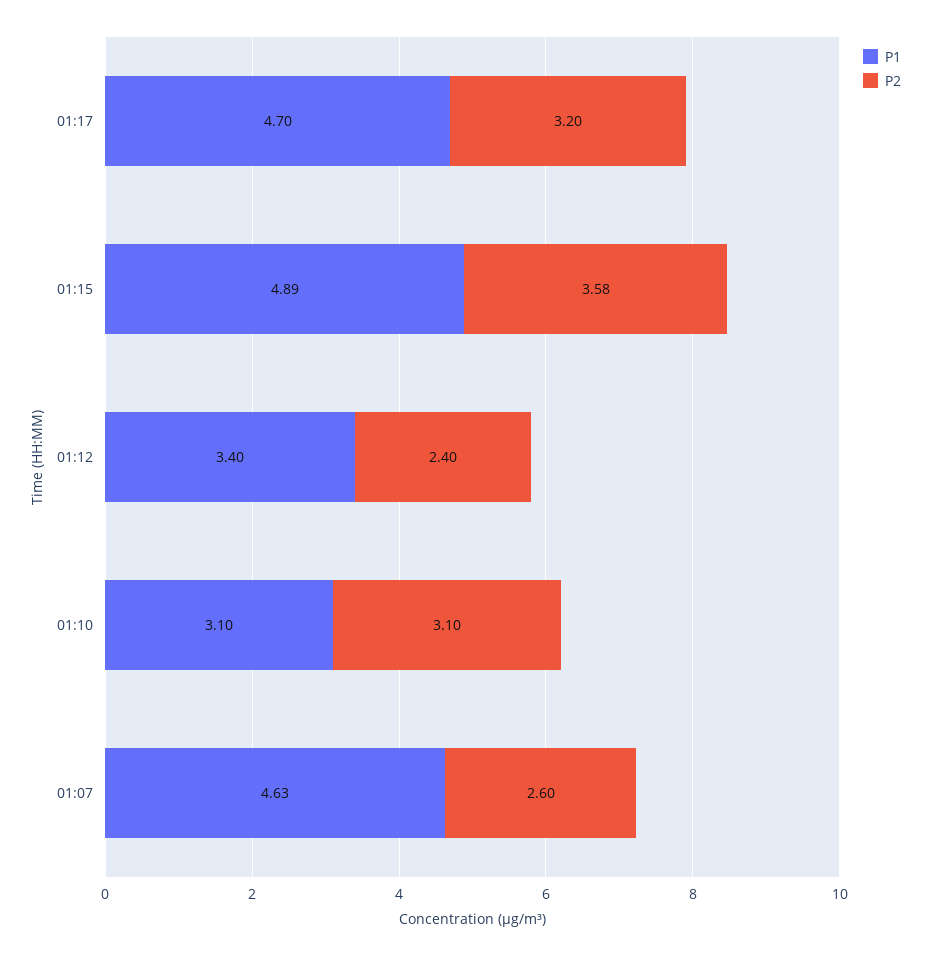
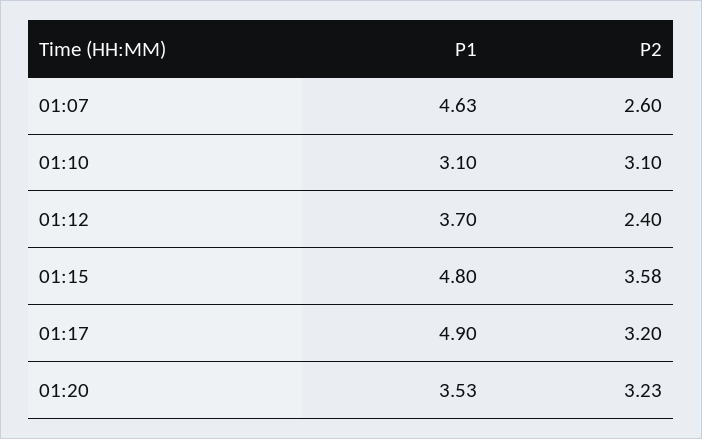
  {
    "P1": {
-     "01:17": 4.7,
+     "01:17": 4.9,
-     "01:15": 4.89,
+     "01:15": 4.8,
-     "01:12": 3.4,
+     "01:12": 3.7,
      "01:10": 3.1,
-     "01:07": 4.63
+     "01:07": 4.63,
+     "01:20": 3.53
    },
    "P2": {
      "01:17": 3.2,
      "01:15": 3.58,
      "01:12": 2.4,
      "01:10": 3.1,
-     "01:07": 2.6
+     "01:07": 2.6,
+     "01:20": 3.23
    }
  }

